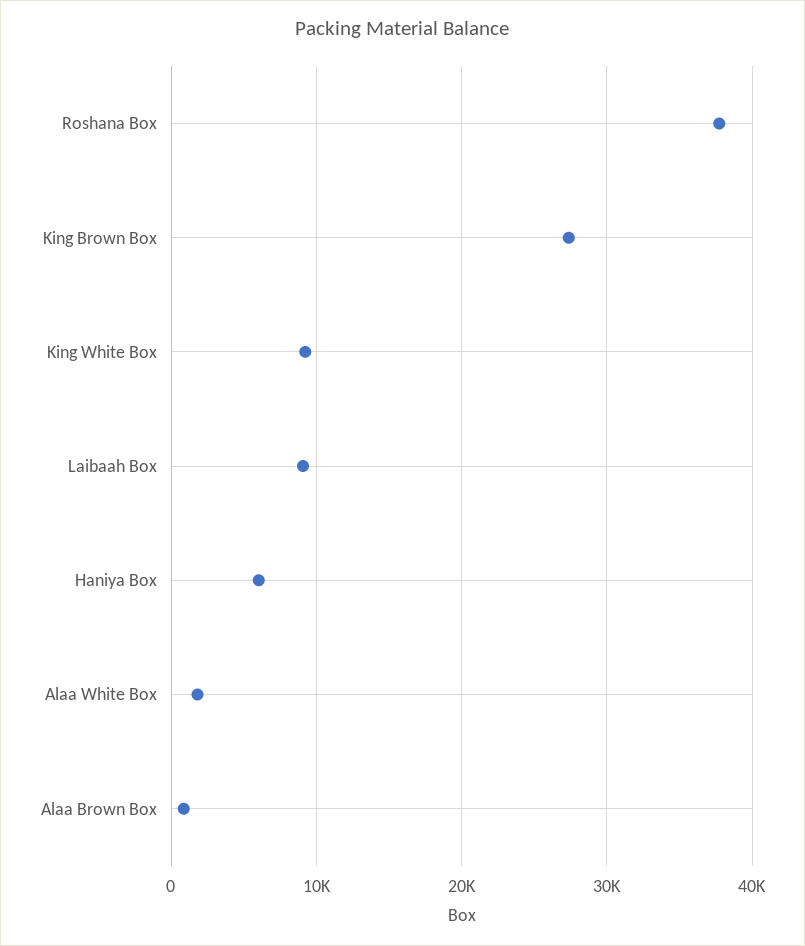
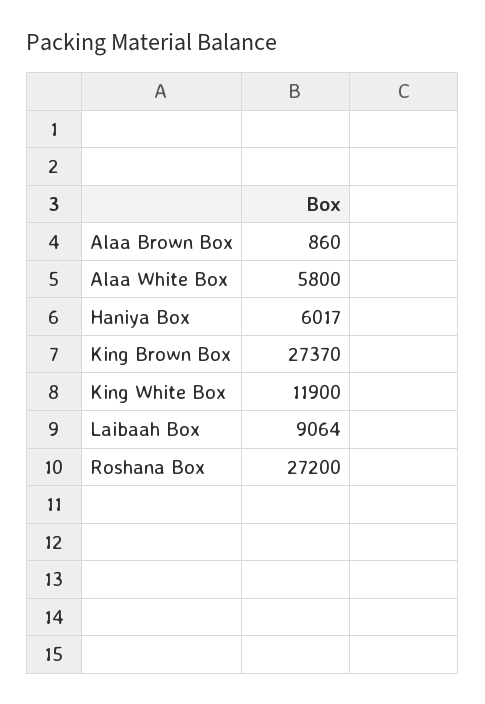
  {
-   "Roshana Box": 38000,
+   "Roshana Box": 27200,
    "King Brown Box": 27370,
-   "King White Box": 9000,
+   "King White Box": 11900,
    "Laibaah Box": 9064,
    "Haniya Box": 6017,
-   "Alaa White Box": 2000,
+   "Alaa White Box": 5800,
    "Alaa Brown Box": 860
  }

